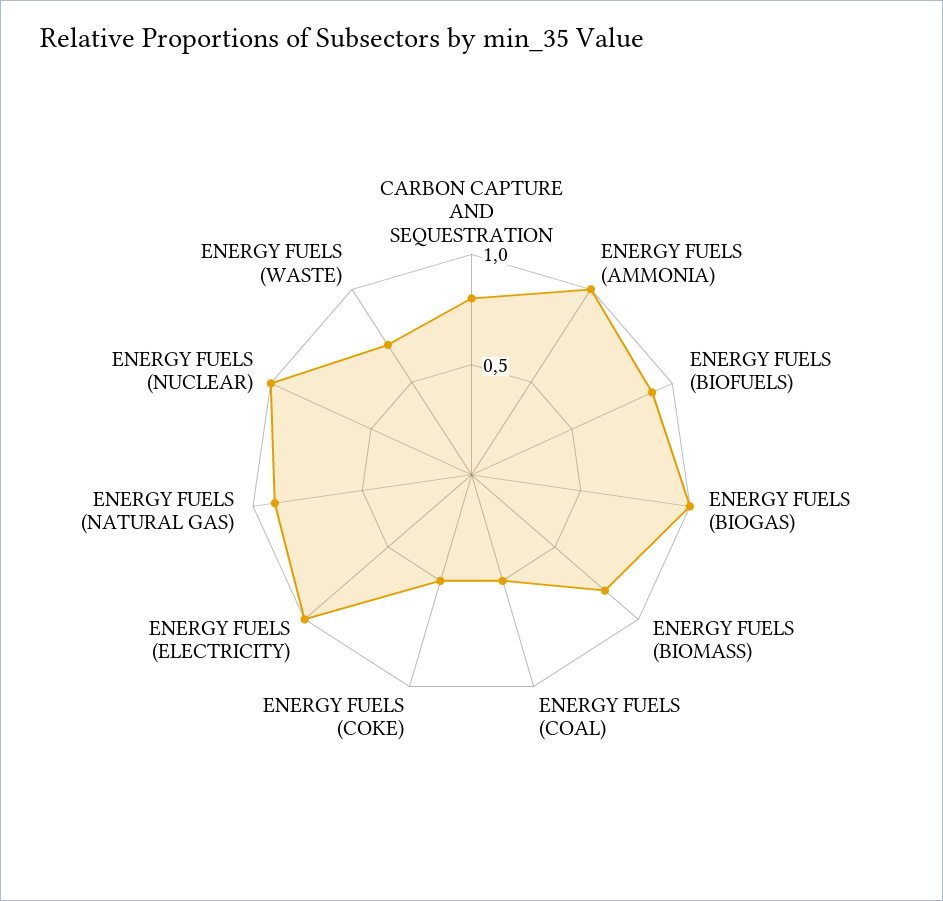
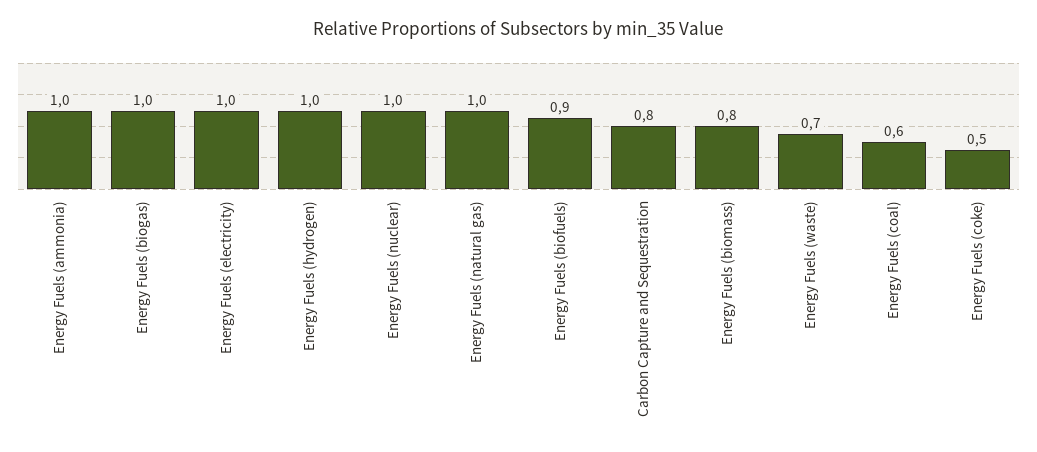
  {
    "CARBON CAPTURE AND SEQUESTRATION": 0.8,
    "ENERGY FUELS (AMMONIA)": 1,
    "ENERGY FUELS (BIOFUELS)": 0.9,
    "ENERGY FUELS (BIOGAS)": 1,
    "ENERGY FUELS (BIOMASS)": 0.8,
-   "ENERGY FUELS (COAL)": 0.5,
+   "ENERGY FUELS (COAL)": 0.6,
    "ENERGY FUELS (COKE)": 0.5,
    "ENERGY FUELS (ELECTRICITY)": 1,
-   "ENERGY FUELS (NATURAL GAS)": 0.9,
+   "ENERGY FUELS (NATURAL GAS)": 1,
    "ENERGY FUELS (NUCLEAR)": 1,
-   "ENERGY FUELS (WASTE)": 0.7
+   "ENERGY FUELS (WASTE)": 0.7,
+   "Energy Fuels (hydrogen)": 1
  }

